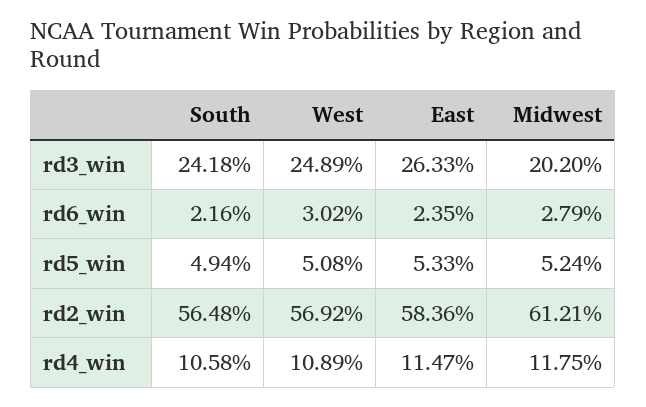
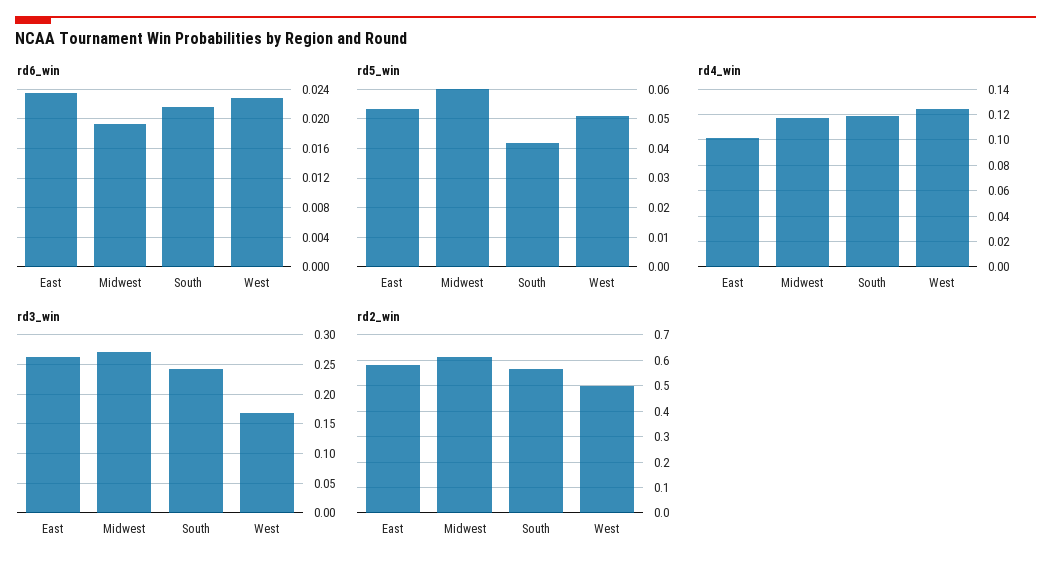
  {
    "rd3_win": {
      "South": 0.2418,
-     "West": 0.2489,
+     "West": 0.175,
      "East": 0.2633,
-     "Midwest": 0.202
+     "Midwest": 0.275
    },
    "rd6_win": {
      "South": 0.0216,
-     "West": 0.0302,
+     "West": 0.023,
      "East": 0.0235,
-     "Midwest": 0.0279
+     "Midwest": 0.019
    },
    "rd5_win": {
-     "South": 0.0494,
+     "South": 0.0425,
      "West": 0.0508,
      "East": 0.0533,
-     "Midwest": 0.0524
+     "Midwest": 0.06
    },
    "rd2_win": {
      "South": 0.5648,
-     "West": 0.5692,
+     "West": 0.5,
      "East": 0.5836,
      "Midwest": 0.6121
    },
    "rd4_win": {
-     "South": 0.1058,
+     "South": 0.12,
-     "West": 0.1089,
+     "West": 0.125,
-     "East": 0.1147,
+     "East": 0.1,
      "Midwest": 0.1175
    }
  }

